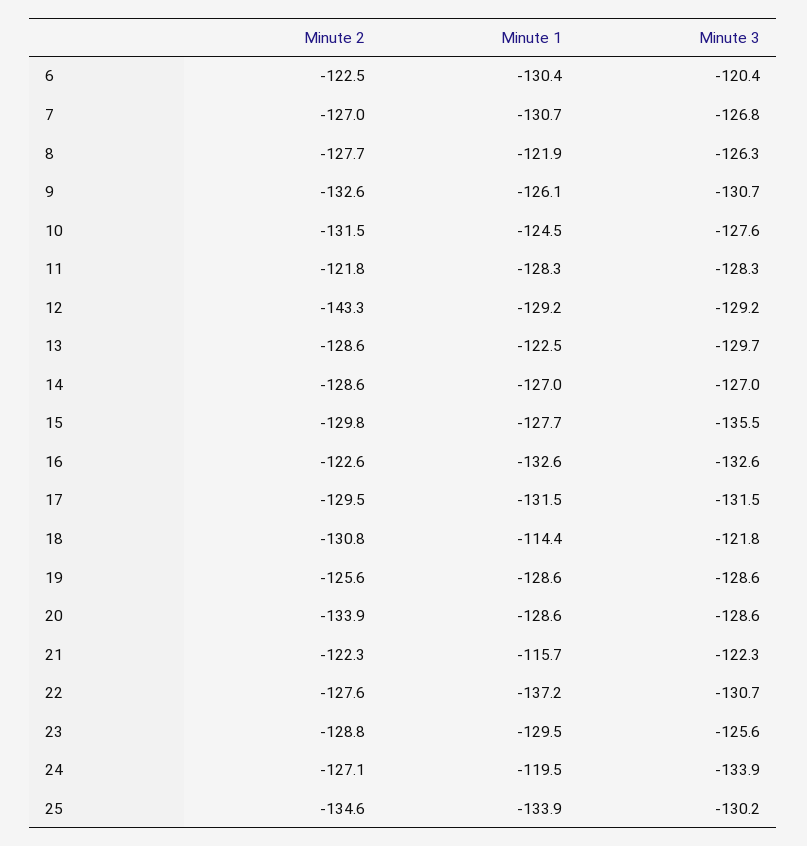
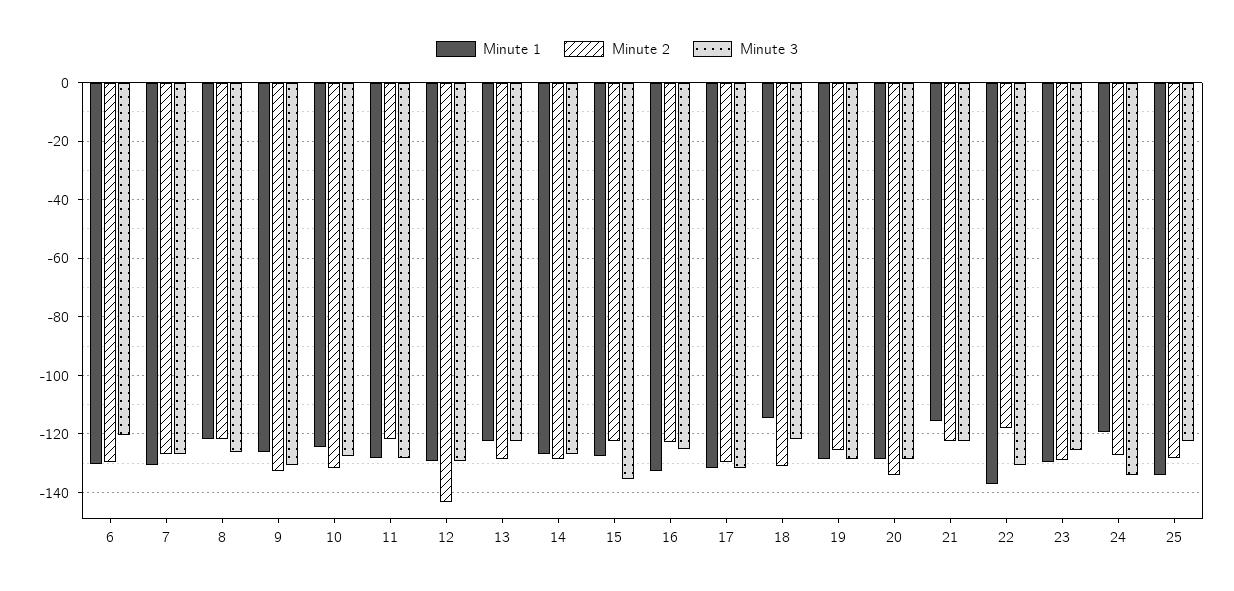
  {
    "Minute 2": {
-     "6": -122.5,
+     "6": -130,
      "7": -127,
-     "8": -127.7,
+     "8": -122.5,
      "9": -132.6,
      "10": -131.5,
      "11": -121.8,
      "12": -143.3,
      "13": -128.6,
      "14": -128.6,
-     "15": -129.8,
+     "15": -122.5,
      "16": -122.6,
      "17": -129.5,
      "18": -130.8,
      "19": -125.6,
      "20": -133.9,
      "21": -122.3,
-     "22": -127.6,
+     "22": -117.5,
      "23": -128.8,
      "24": -127.1,
-     "25": -134.6
+     "25": -127.5
    },
    "Minute 1": {
      "6": -130.4,
      "7": -130.7,
      "8": -121.9,
      "9": -126.1,
      "10": -124.5,
      "11": -128.3,
      "12": -129.2,
      "13": -122.5,
      "14": -127,
      "15": -127.7,
      "16": -132.6,
      "17": -131.5,
      "18": -114.4,
      "19": -128.6,
      "20": -128.6,
      "21": -115.7,
      "22": -137.2,
      "23": -129.5,
      "24": -119.5,
      "25": -133.9
    },
    "Minute 3": {
      "6": -120.4,
      "7": -126.8,
      "8": -126.3,
      "9": -130.7,
      "10": -127.6,
      "11": -128.3,
      "12": -129.2,
-     "13": -129.7,
+     "13": -122.5,
      "14": -127,
      "15": -135.5,
-     "16": -132.6,
+     "16": -125,
      "17": -131.5,
      "18": -121.8,
      "19": -128.6,
      "20": -128.6,
      "21": -122.3,
      "22": -130.7,
      "23": -125.6,
      "24": -133.9,
-     "25": -130.2
+     "25": -122.5
    }
  }

